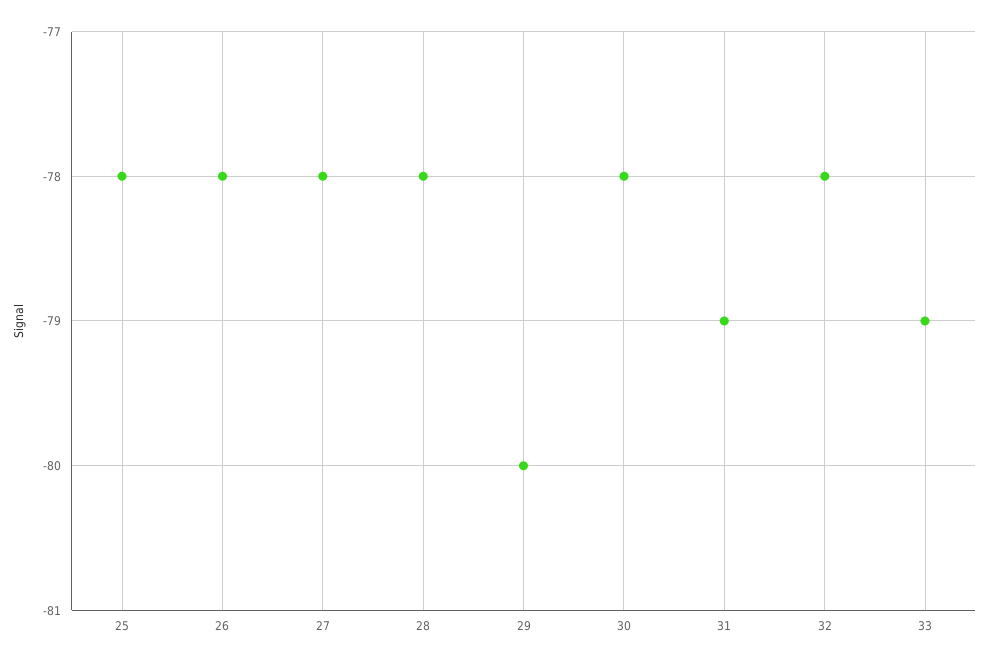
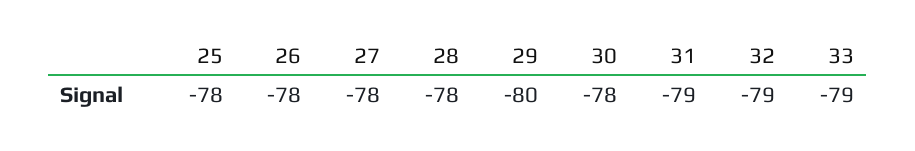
  {
    "25": -78,
    "26": -78,
    "27": -78,
    "28": -78,
    "29": -80,
    "30": -78,
    "31": -79,
-   "32": -78,
+   "32": -79,
    "33": -79
  }

